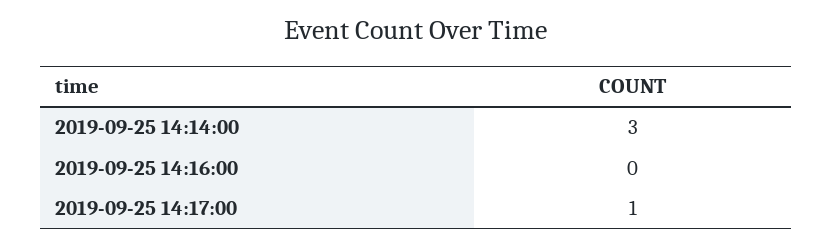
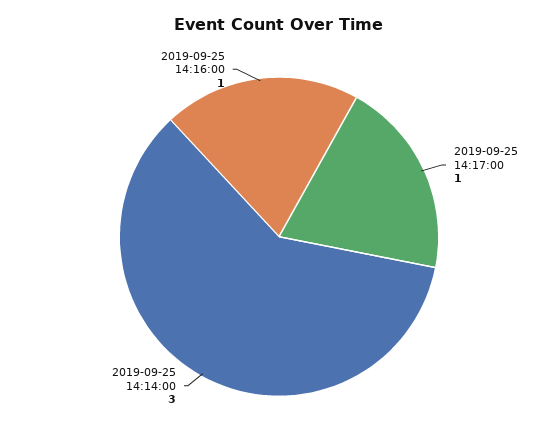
  {
    "2019-09-25 14:14:00": 3,
-   "2019-09-25 14:16:00": 0,
+   "2019-09-25 14:16:00": 1,
    "2019-09-25 14:17:00": 1
  }

